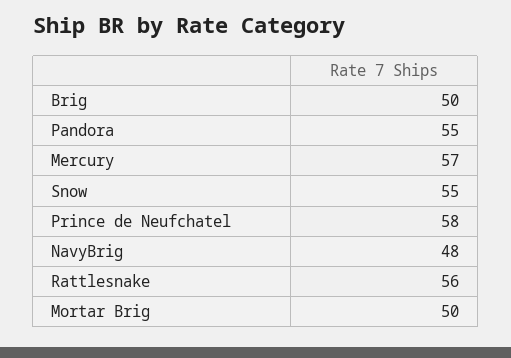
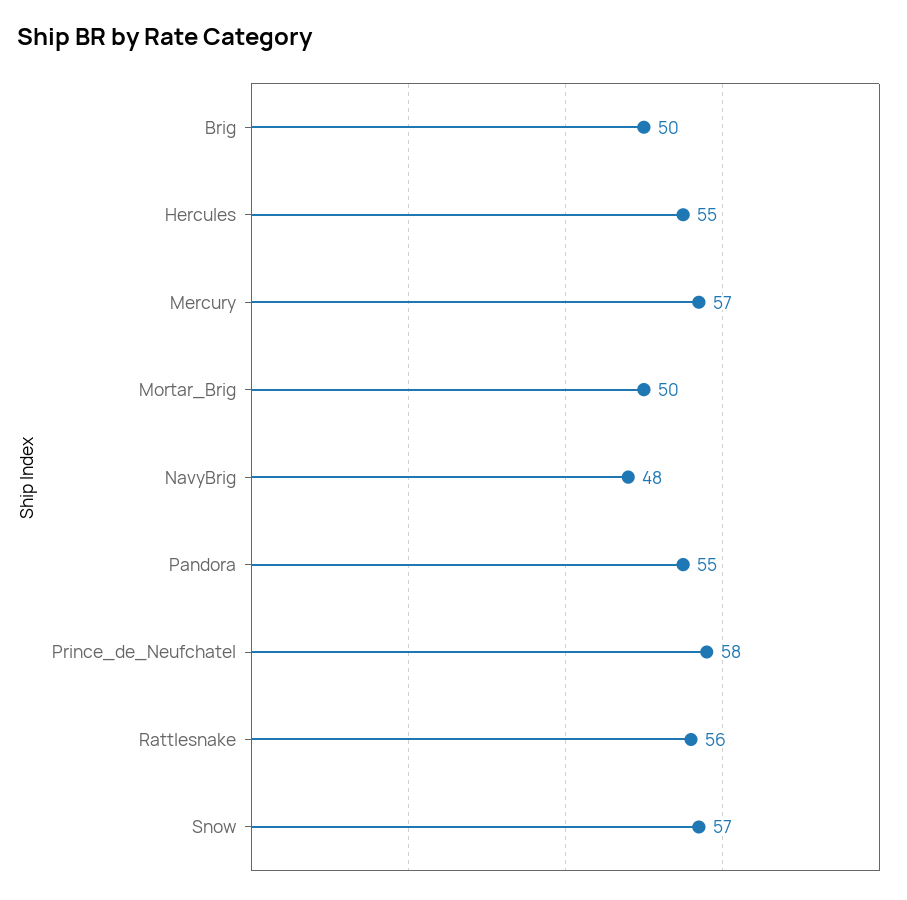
  {
    "Brig": 50,
    "Pandora": 55,
    "Mercury": 57,
-   "Snow": 55,
+   "Snow": 57,
    "Prince de Neufchatel": 58,
    "NavyBrig": 48,
    "Rattlesnake": 56,
-   "Mortar Brig": 50
+   "Mortar Brig": 50,
+   "Hercules": 55
  }

